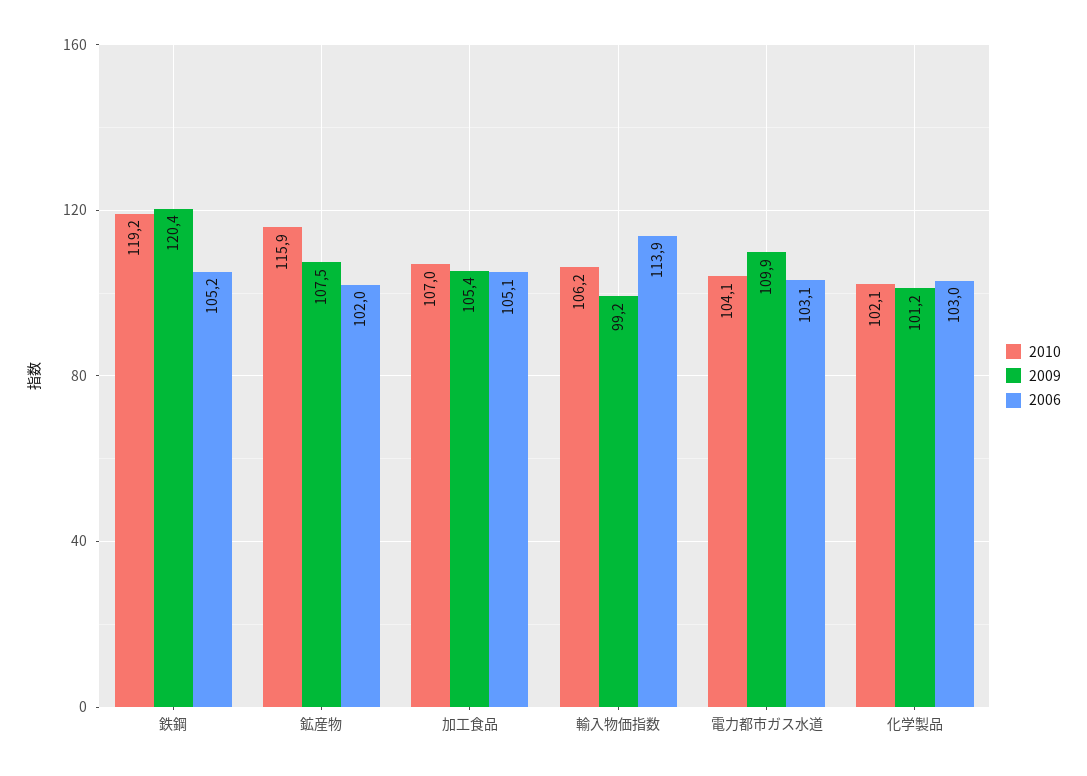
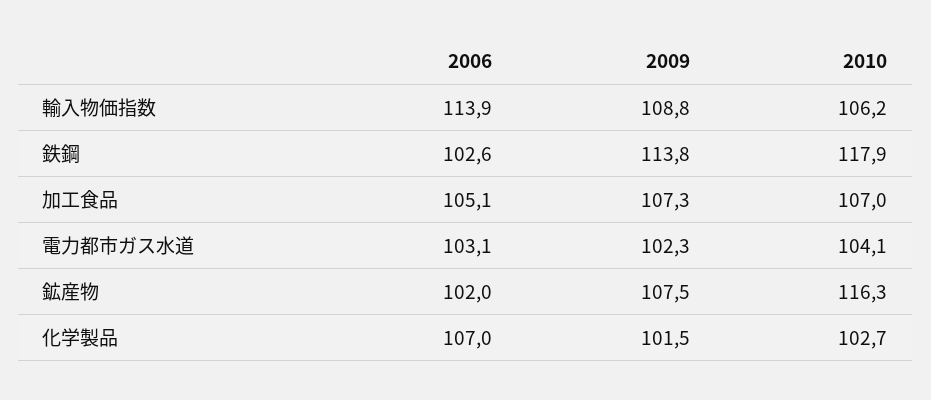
  {
    "2010": {
-     "鉄鋼": 119.2,
+     "鉄鋼": 117.9,
-     "鉱産物": 115.9,
+     "鉱産物": 116.3,
      "加工食品": 107,
      "輸入物価指数": 106.2,
      "電力都市ガス水道": 104.1,
-     "化学製品": 102.1
+     "化学製品": 102.7
    },
    "2009": {
-     "鉄鋼": 120.4,
+     "鉄鋼": 113.8,
      "鉱産物": 107.5,
-     "加工食品": 105.4,
+     "加工食品": 107.3,
-     "輸入物価指数": 99.2,
+     "輸入物価指数": 108.8,
-     "電力都市ガス水道": 109.9,
+     "電力都市ガス水道": 102.3,
-     "化学製品": 101.2
+     "化学製品": 101.5
    },
    "2006": {
-     "鉄鋼": 105.2,
+     "鉄鋼": 102.6,
      "鉱産物": 102,
      "加工食品": 105.1,
      "輸入物価指数": 113.9,
      "電力都市ガス水道": 103.1,
-     "化学製品": 103
+     "化学製品": 107
    }
  }

